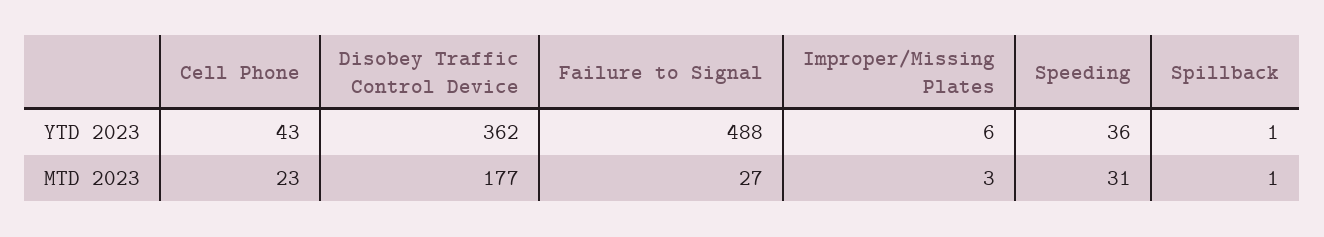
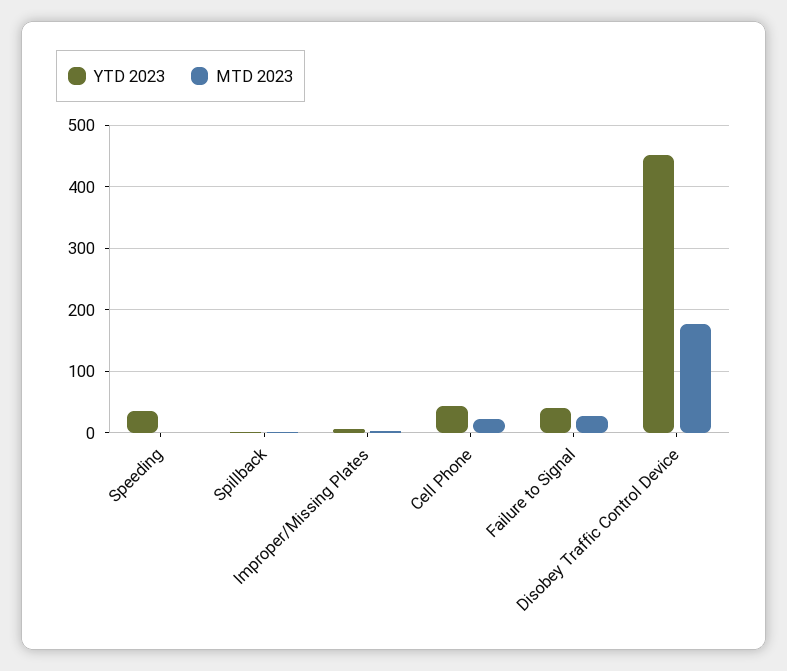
  {
    "YTD 2023": {
      "Cell Phone": 43,
-     "Disobey Traffic Control Device": 362,
+     "Disobey Traffic Control Device": 450,
-     "Failure to Signal": 488,
+     "Failure to Signal": 40,
      "Improper/Missing Plates": 6,
      "Speeding": 36,
      "Spillback": 1
    },
    "MTD 2023": {
      "Cell Phone": 23,
      "Disobey Traffic Control Device": 177,
      "Failure to Signal": 27,
      "Improper/Missing Plates": 3,
-     "Speeding": 31,
+     "Speeding": 0,
      "Spillback": 1
    }
  }

